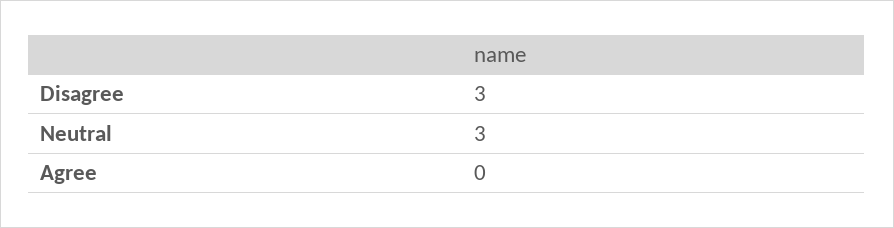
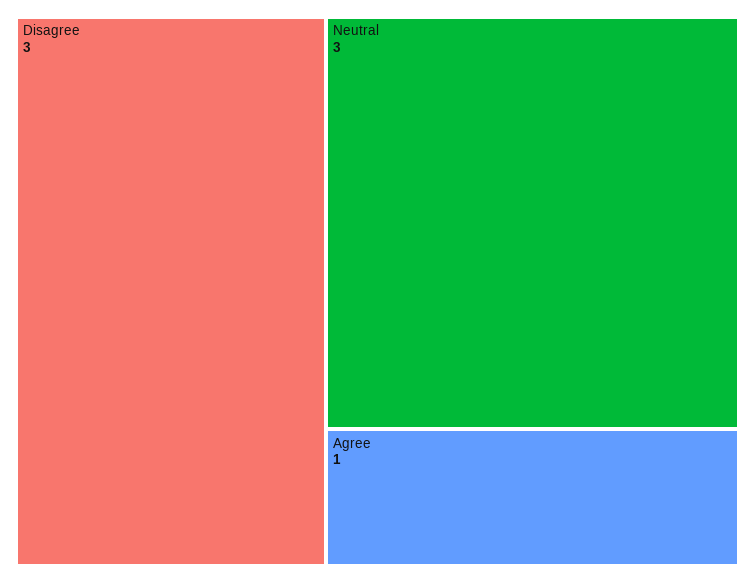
  {
    "Disagree": 3,
    "Neutral": 3,
-   "Agree": 0
+   "Agree": 1
  }

